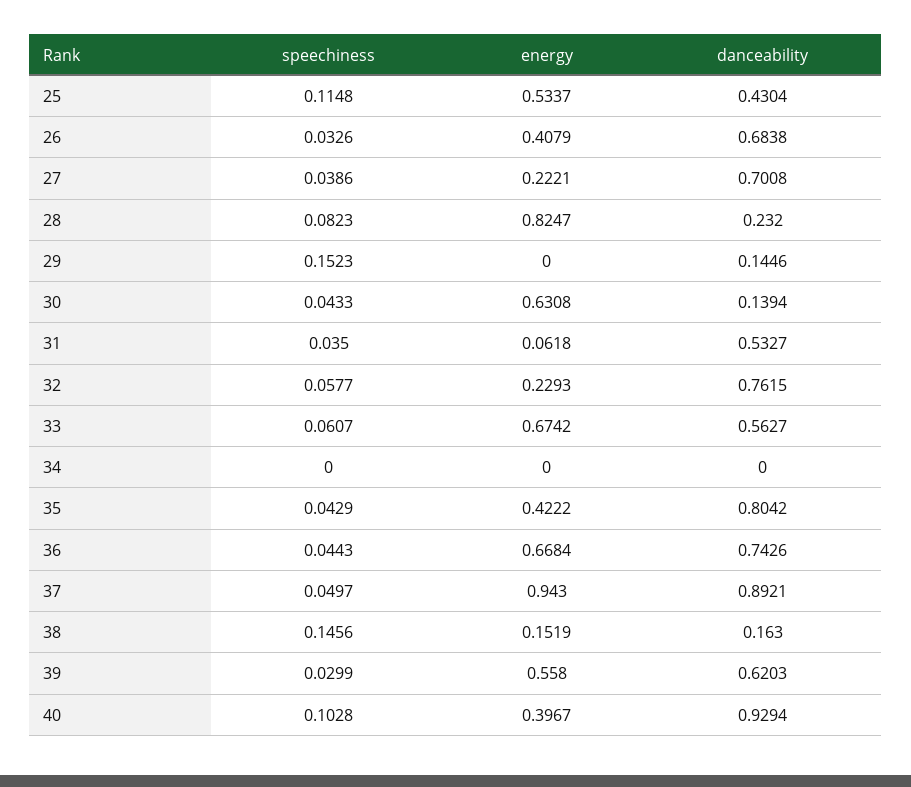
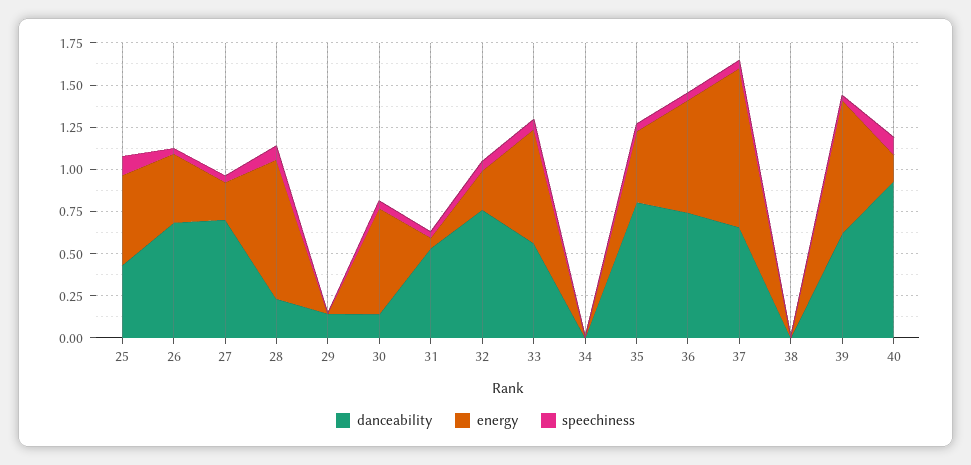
  {
    "speechiness": {
      "25": 0.1148,
      "26": 0.0326,
      "27": 0.0386,
      "28": 0.0823,
-     "29": 0.1523,
+     "29": 0,
      "30": 0.0433,
      "31": 0.035,
      "32": 0.0577,
      "33": 0.0607,
      "34": 0,
      "35": 0.0429,
      "36": 0.0443,
      "37": 0.0497,
-     "38": 0.1456,
+     "38": 0,
      "39": 0.0299,
      "40": 0.1028
    },
    "energy": {
      "25": 0.5337,
      "26": 0.4079,
      "27": 0.2221,
      "28": 0.8247,
      "29": 0,
      "30": 0.6308,
      "31": 0.0618,
      "32": 0.2293,
      "33": 0.6742,
      "34": 0,
      "35": 0.4222,
      "36": 0.6684,
      "37": 0.943,
-     "38": 0.1519,
+     "38": 0,
-     "39": 0.558,
+     "39": 0.8,
-     "40": 0.3967
+     "40": 0.15
    },
    "danceability": {
      "25": 0.4304,
      "26": 0.6838,
      "27": 0.7008,
      "28": 0.232,
      "29": 0.1446,
      "30": 0.1394,
      "31": 0.5327,
      "32": 0.7615,
      "33": 0.5627,
      "34": 0,
      "35": 0.8042,
      "36": 0.7426,
-     "37": 0.8921,
+     "37": 0.65,
-     "38": 0.163,
+     "38": 0,
      "39": 0.6203,
      "40": 0.9294
    }
  }

